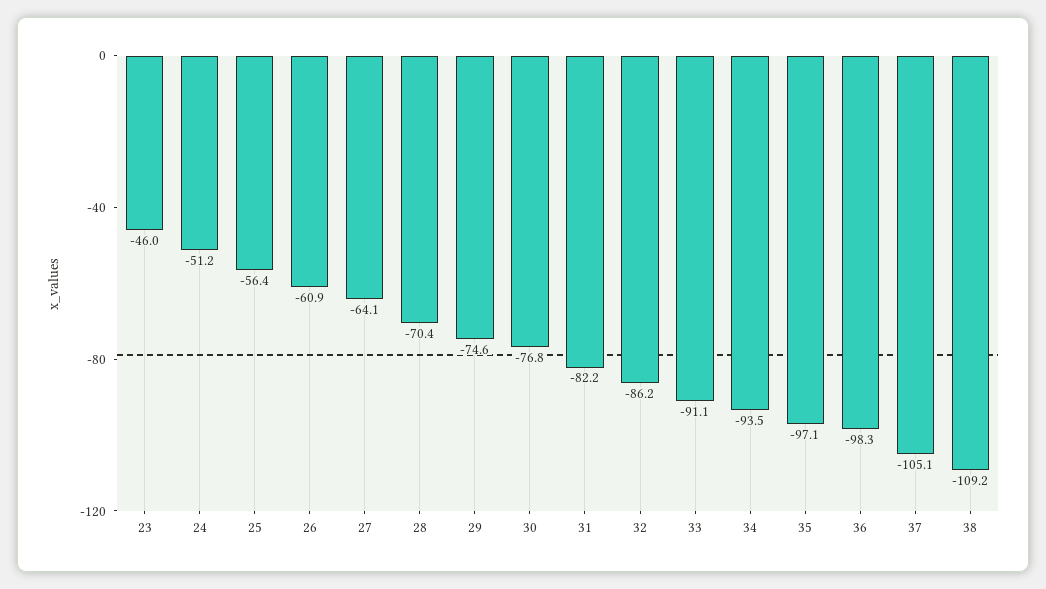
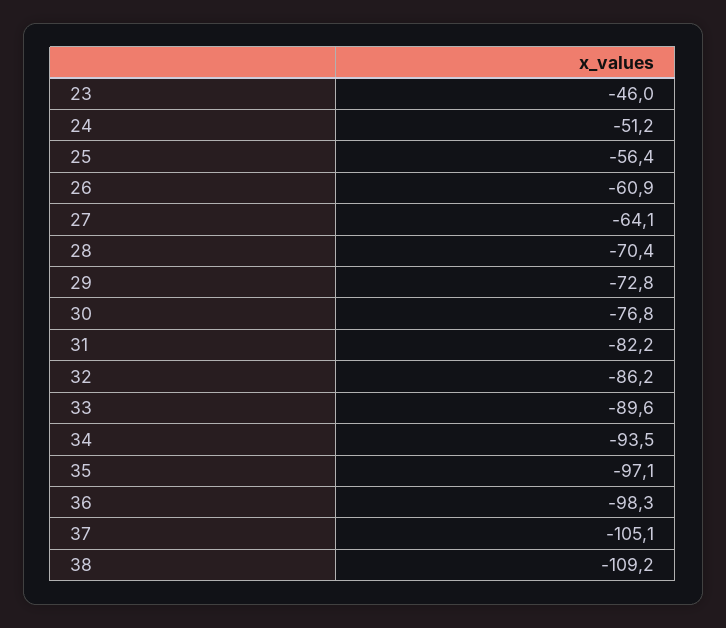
  {
    "23": -46,
    "24": -51.2,
    "25": -56.4,
    "26": -60.9,
    "27": -64.1,
    "28": -70.4,
-   "29": -74.6,
+   "29": -72.8,
    "30": -76.8,
    "31": -82.2,
    "32": -86.2,
-   "33": -91.1,
+   "33": -89.6,
    "34": -93.5,
    "35": -97.1,
    "36": -98.3,
    "37": -105.1,
    "38": -109.2
  }

